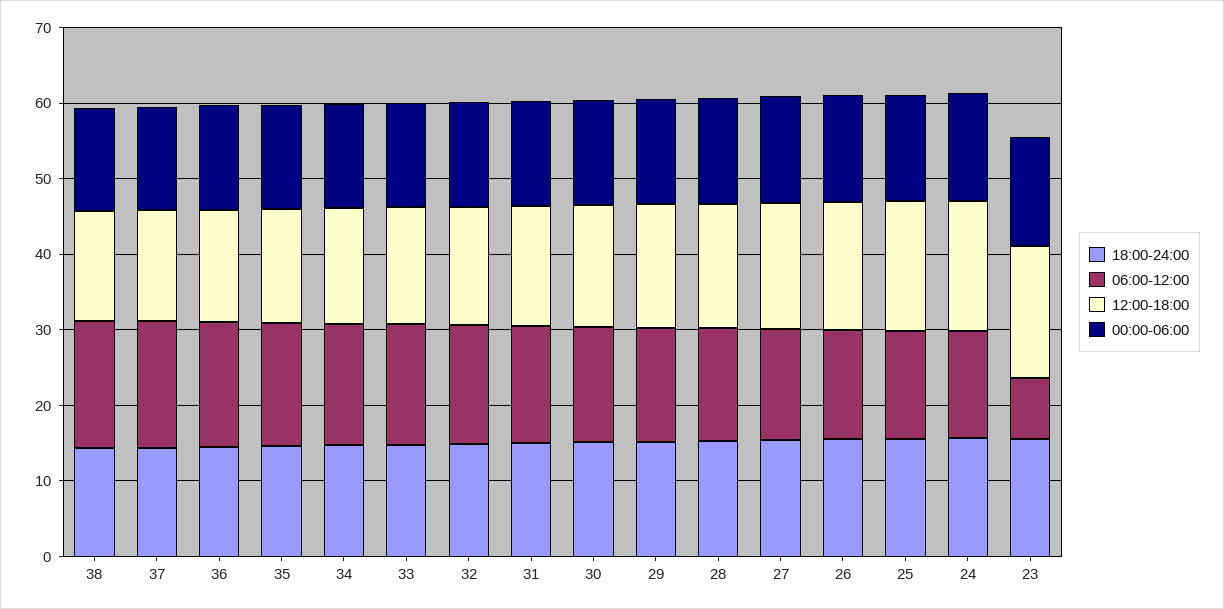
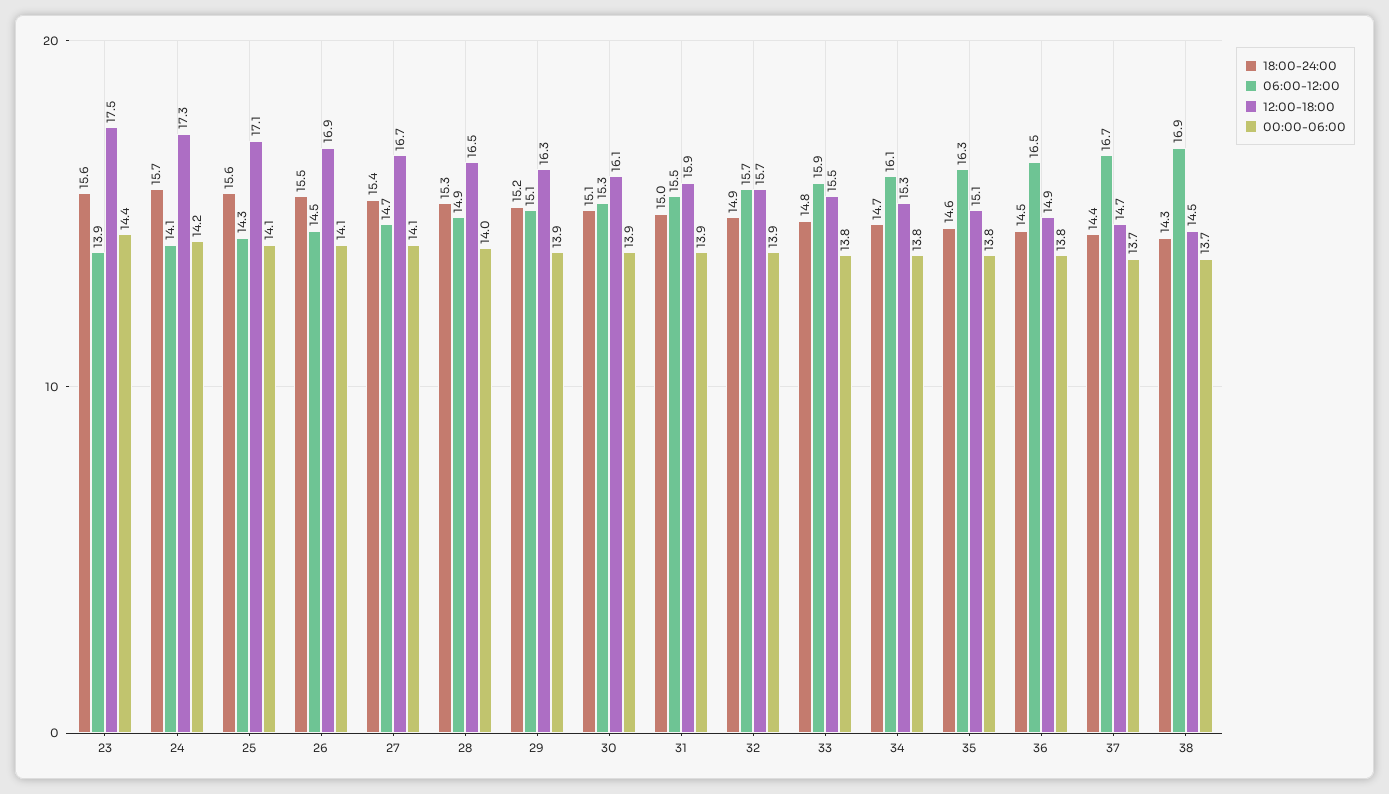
  {
    "18:00-24:00": {
      "38": 14.3,
      "37": 14.4,
      "36": 14.5,
      "35": 14.6,
      "34": 14.7,
      "33": 14.8,
      "32": 14.9,
      "31": 15,
      "30": 15.1,
      "29": 15.2,
      "28": 15.3,
      "27": 15.4,
      "26": 15.5,
      "25": 15.6,
      "24": 15.7,
      "23": 15.6
    },
    "06:00-12:00": {
      "38": 16.9,
      "37": 16.7,
      "36": 16.5,
      "35": 16.3,
      "34": 16.1,
      "33": 15.9,
      "32": 15.7,
      "31": 15.5,
      "30": 15.3,
      "29": 15.1,
      "28": 14.9,
      "27": 14.7,
      "26": 14.5,
      "25": 14.3,
      "24": 14.1,
-     "23": 8
+     "23": 13.9
    },
    "12:00-18:00": {
      "38": 14.5,
      "37": 14.7,
      "36": 14.9,
      "35": 15.1,
      "34": 15.3,
      "33": 15.5,
      "32": 15.7,
      "31": 15.9,
      "30": 16.1,
      "29": 16.3,
      "28": 16.5,
      "27": 16.7,
      "26": 16.9,
      "25": 17.1,
      "24": 17.3,
      "23": 17.5
    },
    "00:00-06:00": {
      "38": 13.7,
      "37": 13.7,
      "36": 13.8,
      "35": 13.8,
      "34": 13.8,
      "33": 13.8,
      "32": 13.9,
      "31": 13.9,
      "30": 13.9,
      "29": 13.9,
      "28": 14,
      "27": 14.1,
      "26": 14.1,
      "25": 14.1,
      "24": 14.2,
      "23": 14.4
    }
  }

